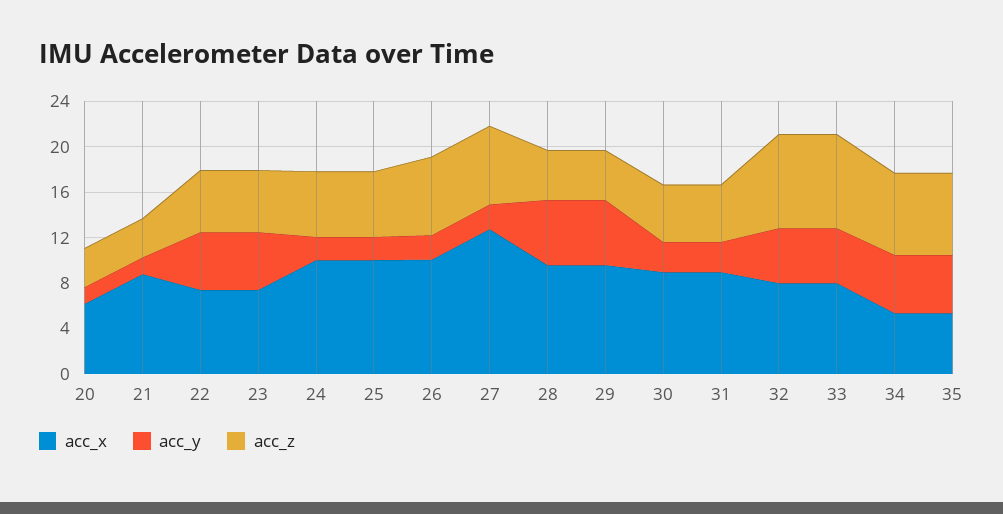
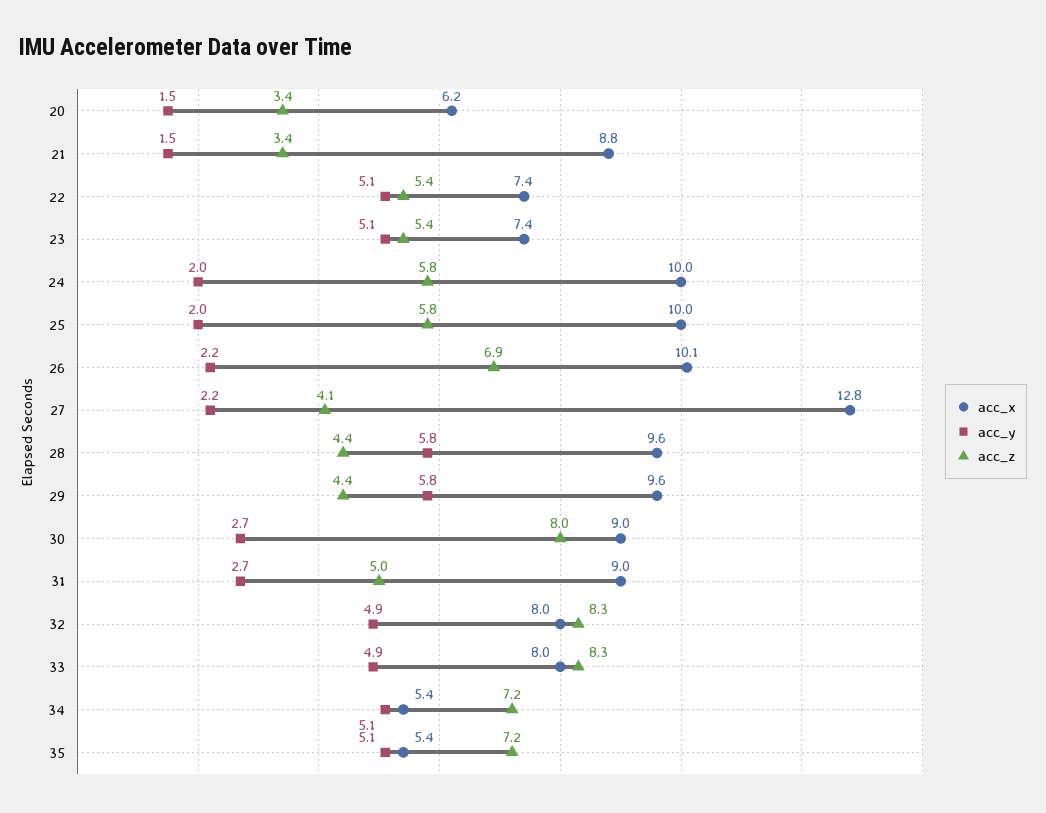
  {
    "acc_x": {
      "20": 6.2,
      "21": 8.8,
      "22": 7.4,
      "23": 7.4,
      "24": 10,
      "25": 10,
      "26": 10.1,
      "27": 12.8,
      "28": 9.6,
      "29": 9.6,
      "30": 9,
      "31": 9,
      "32": 8,
      "33": 8,
      "34": 5.4,
      "35": 5.4
    },
    "acc_y": {
      "20": 1.5,
      "21": 1.5,
      "22": 5.1,
      "23": 5.1,
      "24": 2,
      "25": 2,
      "26": 2.2,
      "27": 2.2,
      "28": 5.8,
      "29": 5.8,
      "30": 2.7,
      "31": 2.7,
      "32": 4.9,
      "33": 4.9,
      "34": 5.1,
      "35": 5.1
    },
    "acc_z": {
      "20": 3.4,
      "21": 3.4,
      "22": 5.4,
      "23": 5.4,
      "24": 5.8,
      "25": 5.8,
      "26": 6.9,
-     "27": 7,
+     "27": 4.1,
      "28": 4.4,
      "29": 4.4,
-     "30": 5,
+     "30": 8,
      "31": 5,
      "32": 8.3,
      "33": 8.3,
      "34": 7.2,
      "35": 7.2
    }
  }

